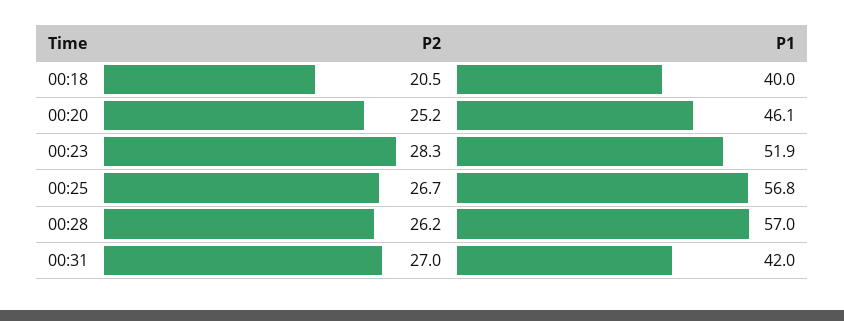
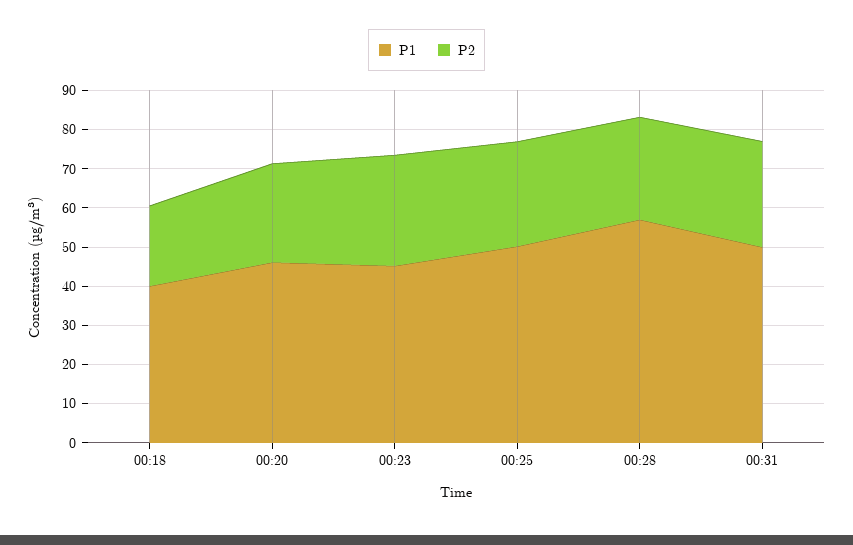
  {
    "P2": {
      "00:18": 20.5,
      "00:20": 25.2,
      "00:23": 28.3,
      "00:25": 26.7,
      "00:28": 26.2,
      "00:31": 27
    },
    "P1": {
      "00:18": 40,
      "00:20": 46.1,
-     "00:23": 51.9,
+     "00:23": 45,
-     "00:25": 56.8,
+     "00:25": 50,
      "00:28": 57,
-     "00:31": 42
+     "00:31": 50
    }
  }

